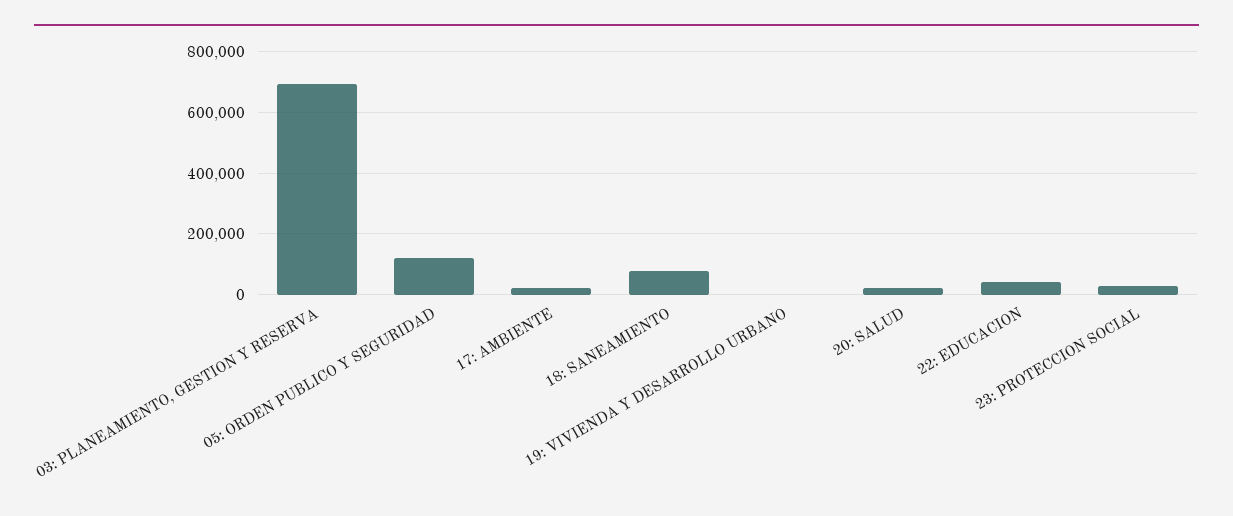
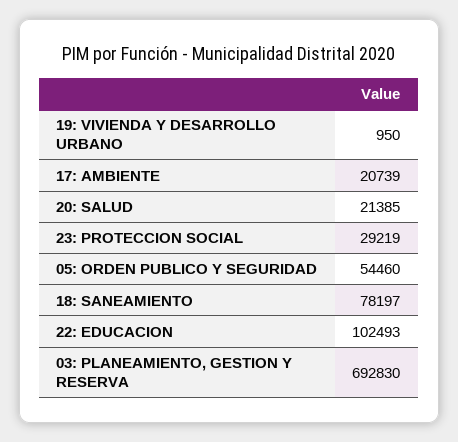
  {
    "03: PLANEAMIENTO, GESTION Y RESERVA": 692830,
-   "05: ORDEN PUBLICO Y SEGURIDAD": 120000,
+   "05: ORDEN PUBLICO Y SEGURIDAD": 54460,
    "17: AMBIENTE": 20739,
    "18: SANEAMIENTO": 78197,
    "19: VIVIENDA Y DESARROLLO URBANO": 950,
    "20: SALUD": 21385,
-   "22: EDUCACION": 40000,
+   "22: EDUCACION": 102493,
    "23: PROTECCION SOCIAL": 29219
  }

